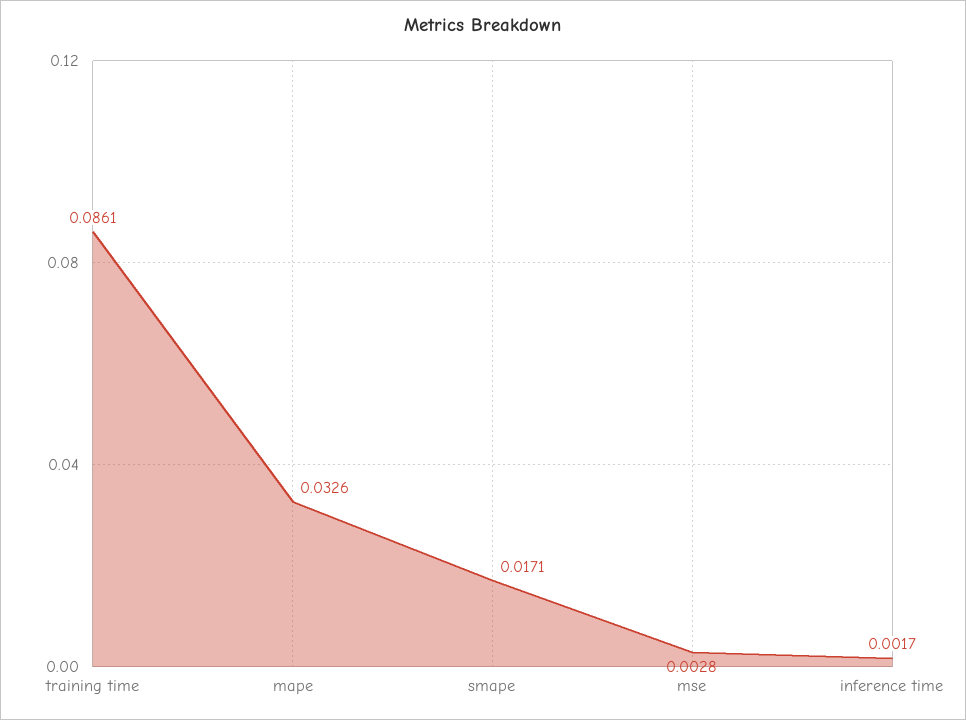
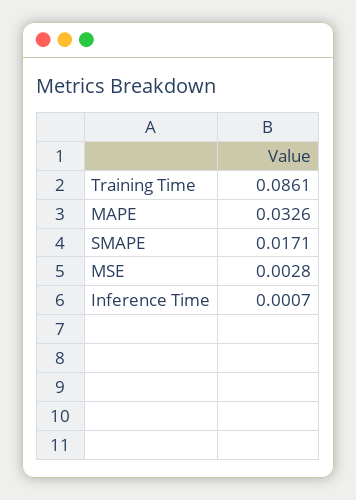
  {
    "training time": 0.0861,
    "mape": 0.0326,
    "smape": 0.0171,
    "mse": 0.0028,
-   "inference time": 0.0017
+   "inference time": 0.0007
  }

